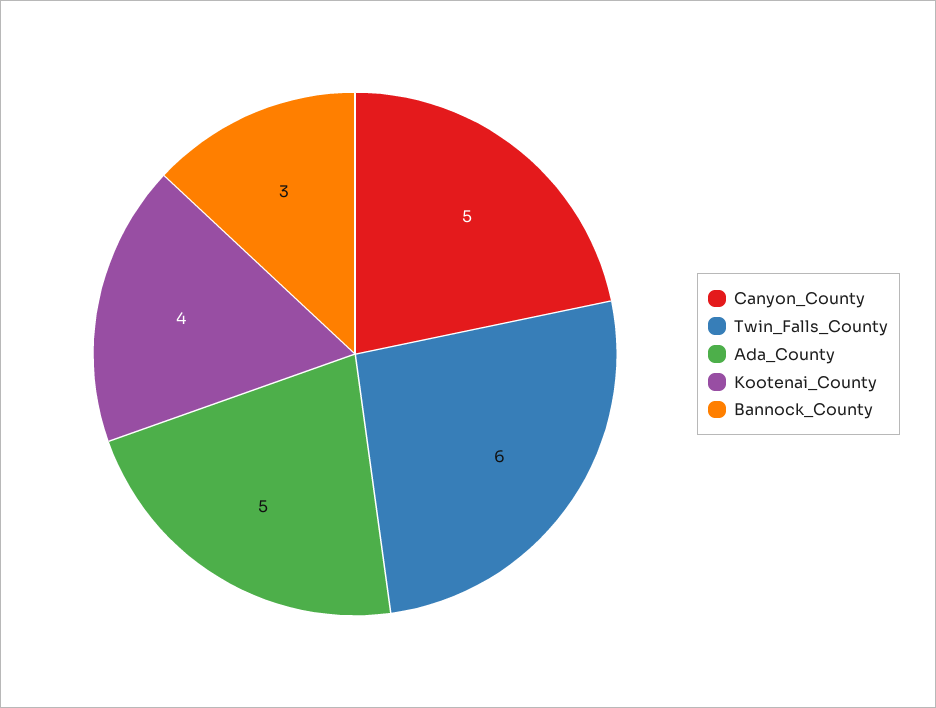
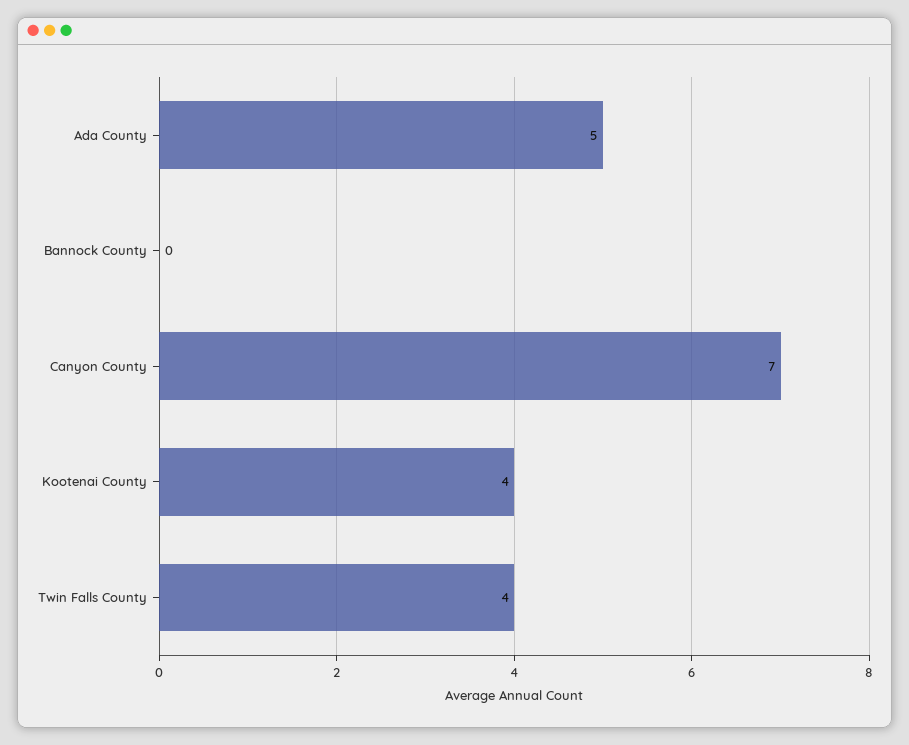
  {
-   "Canyon_County": 5,
+   "Canyon_County": 7,
-   "Twin_Falls_County": 6,
+   "Twin_Falls_County": 4,
    "Ada_County": 5,
    "Kootenai_County": 4,
-   "Bannock_County": 3
+   "Bannock_County": 0
  }

